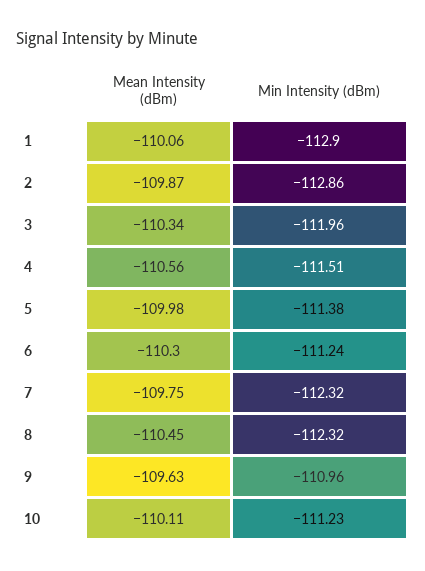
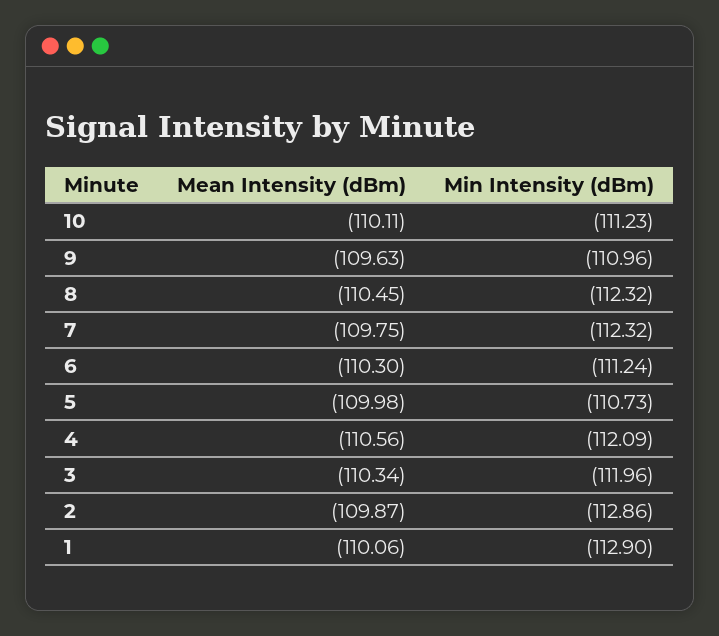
  {
    "Mean Intensity (dBm)": {
      "1": -110.06,
      "2": -109.87,
      "3": -110.34,
      "4": -110.56,
      "5": -109.98,
      "6": -110.3,
      "7": -109.75,
      "8": -110.45,
      "9": -109.63,
      "10": -110.11
    },
    "Min Intensity (dBm)": {
      "1": -112.9,
      "2": -112.86,
      "3": -111.96,
-     "4": -111.51,
+     "4": -112.09,
-     "5": -111.38,
+     "5": -110.73,
      "6": -111.24,
      "7": -112.32,
      "8": -112.32,
      "9": -110.96,
      "10": -111.23
    }
  }

